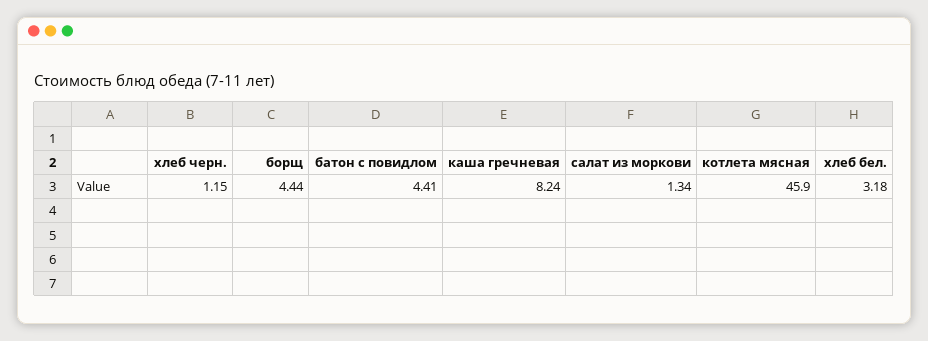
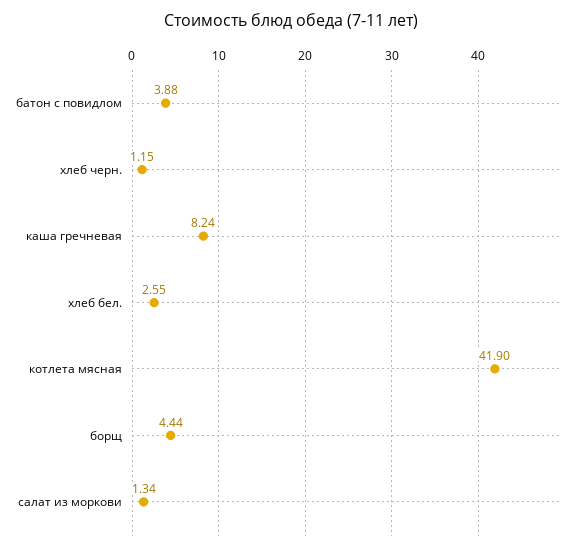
  {
    "хлеб черн.": 1.15,
    "борщ": 4.44,
-   "батон с повидлом": 4.41,
+   "батон с повидлом": 3.88,
    "каша гречневая": 8.24,
    "салат из моркови": 1.34,
-   "котлета мясная": 45.9,
+   "котлета мясная": 41.9,
-   "хлеб бел.": 3.18
+   "хлеб бел.": 2.55
  }

